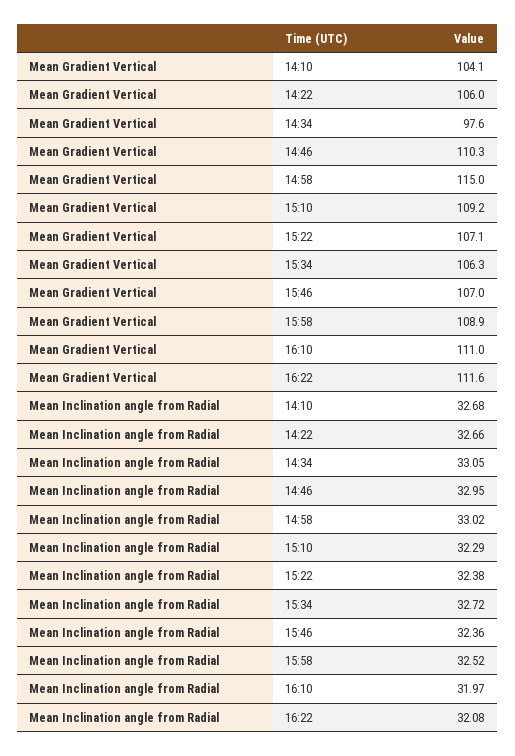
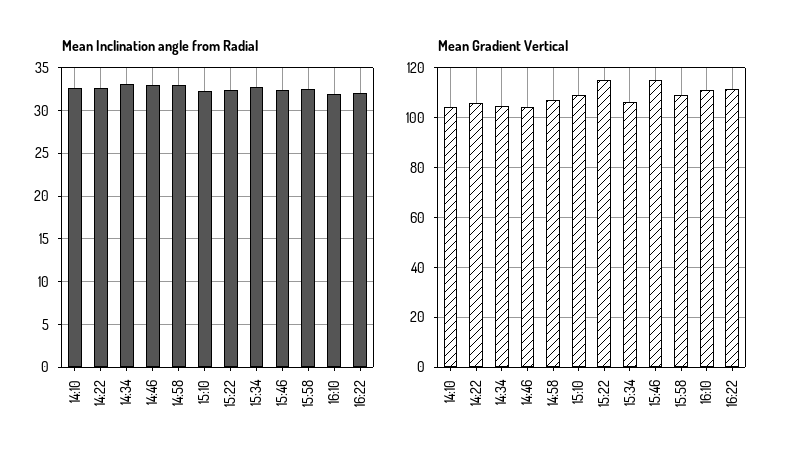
  {
    "Mean Gradient Vertical": {
      "14:10": 104.1,
      "14:22": 106,
-     "14:34": 97.6,
+     "14:34": 105,
-     "14:46": 110.3,
+     "14:46": 105,
-     "14:58": 115,
+     "14:58": 107.5,
      "15:10": 109.2,
-     "15:22": 107.1,
+     "15:22": 115,
      "15:34": 106.3,
-     "15:46": 107,
+     "15:46": 115,
      "15:58": 108.9,
      "16:10": 111,
      "16:22": 111.6
    },
    "Mean Inclination angle from Radial": {
      "14:10": 32.68,
      "14:22": 32.66,
      "14:34": 33.05,
      "14:46": 32.95,
      "14:58": 33.02,
      "15:10": 32.29,
      "15:22": 32.38,
      "15:34": 32.72,
      "15:46": 32.36,
      "15:58": 32.52,
      "16:10": 31.97,
      "16:22": 32.08
    }
  }

